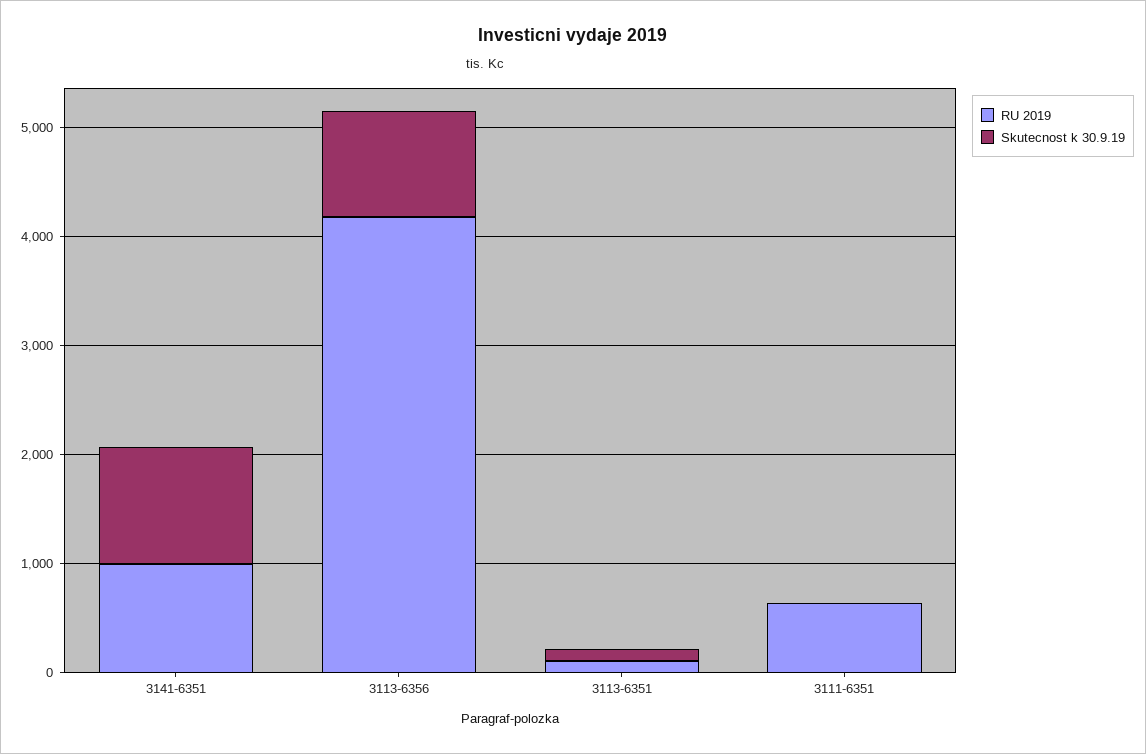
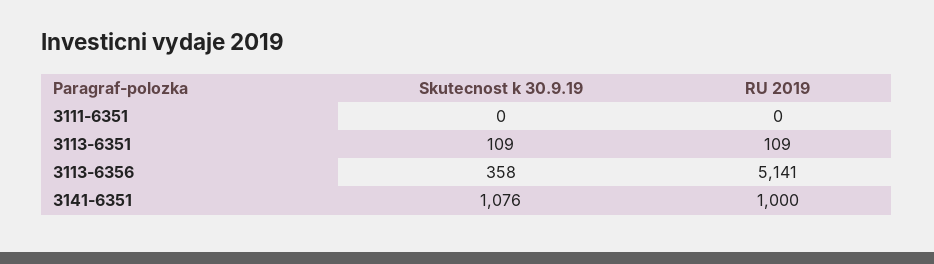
  {
    "RU 2019": {
      "3141-6351": 1000,
-     "3113-6356": 4200,
+     "3113-6356": 5141,
      "3113-6351": 109,
-     "3111-6351": 600
+     "3111-6351": 0
    },
    "Skutecnost k 30.9.19": {
      "3141-6351": 1076,
-     "3113-6356": 1000,
+     "3113-6356": 358,
      "3113-6351": 109,
      "3111-6351": 0
    }
  }

